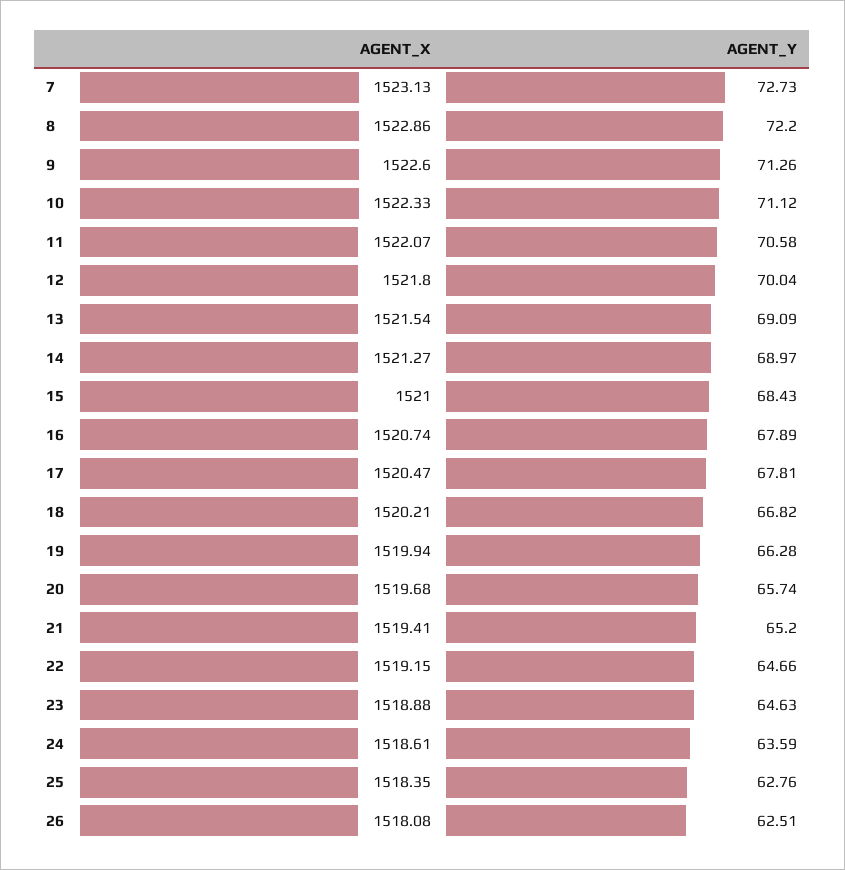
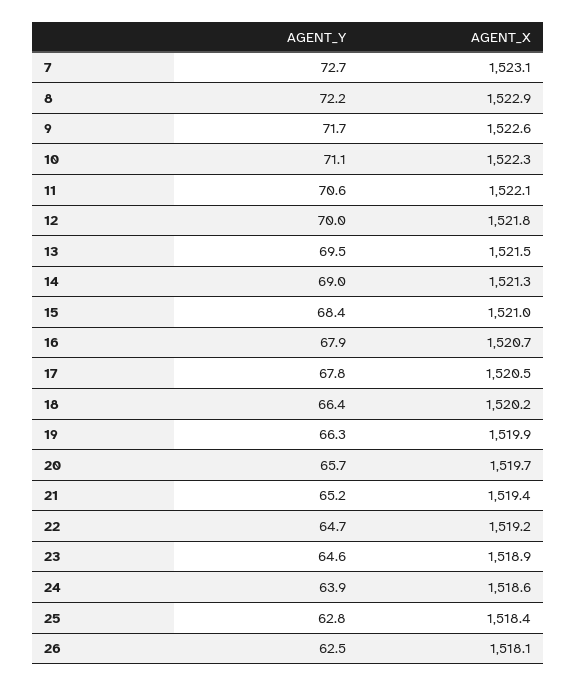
  {
    "AGENT_X": {
      "7": 1523.13,
      "8": 1522.86,
      "9": 1522.6,
      "10": 1522.33,
      "11": 1522.07,
      "12": 1521.8,
      "13": 1521.54,
      "14": 1521.27,
      "15": 1521,
      "16": 1520.74,
      "17": 1520.47,
      "18": 1520.21,
      "19": 1519.94,
      "20": 1519.68,
      "21": 1519.41,
      "22": 1519.15,
      "23": 1518.88,
      "24": 1518.61,
      "25": 1518.35,
      "26": 1518.08
    },
    "AGENT_Y": {
      "7": 72.73,
      "8": 72.2,
-     "9": 71.26,
+     "9": 71.7,
      "10": 71.12,
      "11": 70.58,
      "12": 70.04,
-     "13": 69.09,
+     "13": 69.5,
      "14": 68.97,
      "15": 68.43,
      "16": 67.89,
      "17": 67.81,
-     "18": 66.82,
+     "18": 66.4,
      "19": 66.28,
      "20": 65.74,
      "21": 65.2,
      "22": 64.66,
      "23": 64.63,
-     "24": 63.59,
+     "24": 63.9,
      "25": 62.76,
      "26": 62.51
    }
  }

